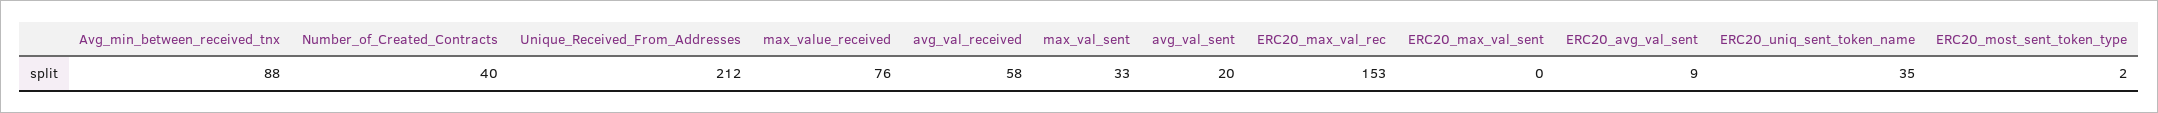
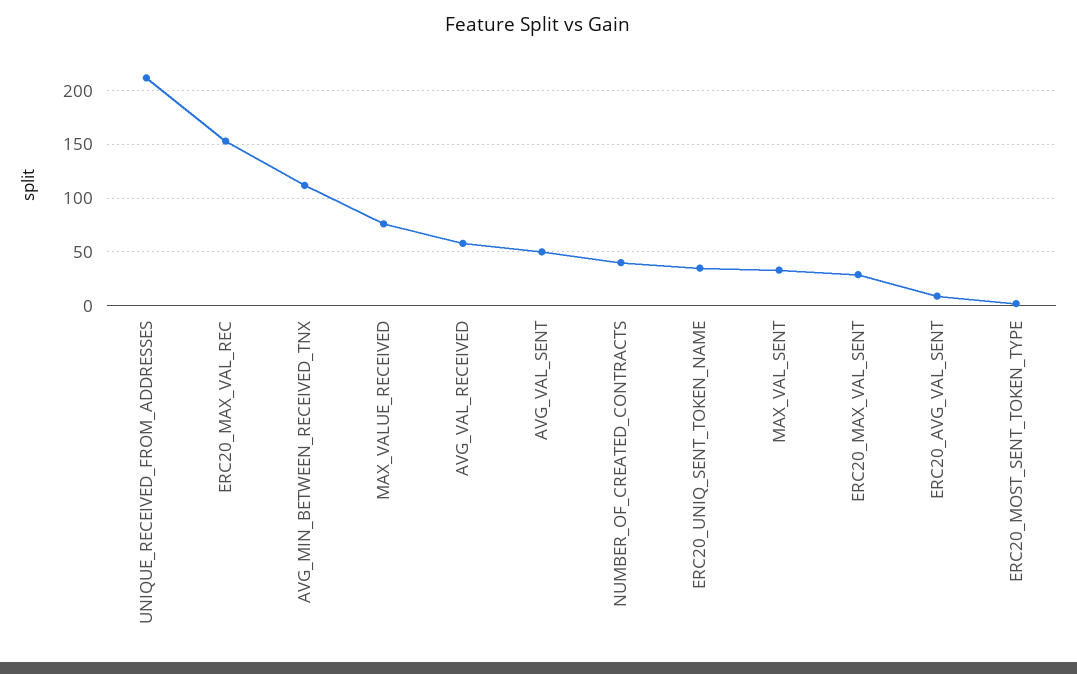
  {
-   "Avg_min_between_received_tnx": 88,
+   "Avg_min_between_received_tnx": 110,
    "Number_of_Created_Contracts": 40,
    "Unique_Received_From_Addresses": 212,
    "max_value_received": 76,
    "avg_val_received": 58,
    "max_val_sent": 33,
-   "avg_val_sent": 20,
+   "avg_val_sent": 50,
    "ERC20_max_val_rec": 153,
-   "ERC20_max_val_sent": 0,
+   "ERC20_max_val_sent": 30,
    "ERC20_avg_val_sent": 9,
    "ERC20_uniq_sent_token_name": 35,
    "ERC20_most_sent_token_type": 2
  }

